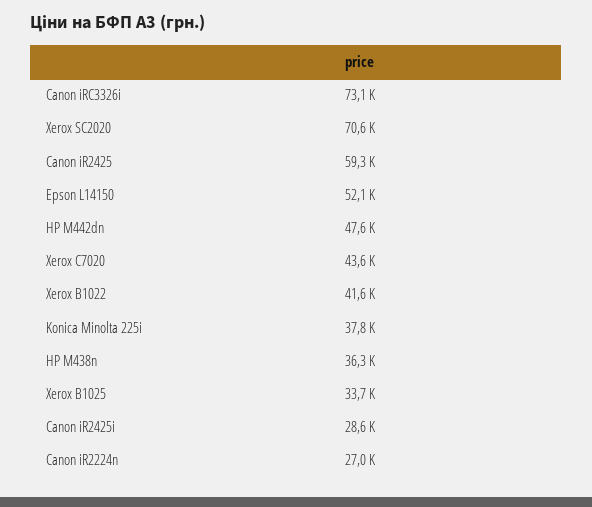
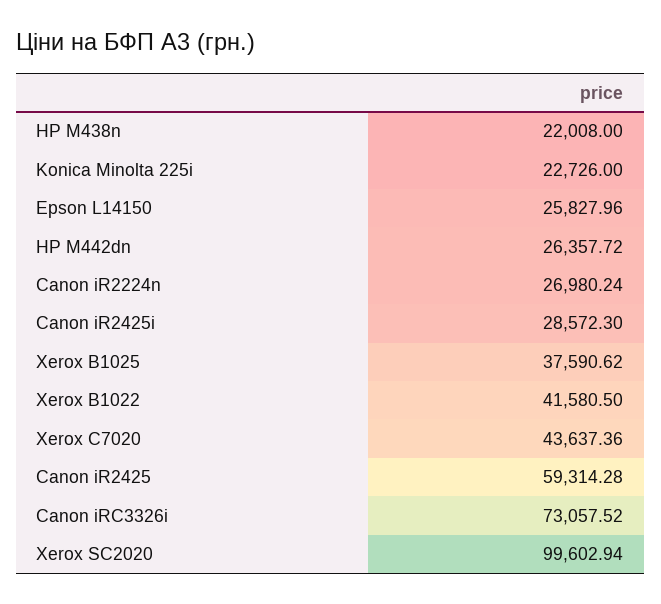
  {
    "Canon iRC3326i": 73057.52,
-   "Xerox SC2020": 70600,
+   "Xerox SC2020": 99602.94,
    "Canon iR2425": 59314.28,
-   "Epson L14150": 52100,
+   "Epson L14150": 25827.96,
-   "HP M442dn": 47600,
+   "HP M442dn": 26357.72,
    "Xerox C7020": 43637.36,
    "Xerox B1022": 41580.5,
-   "Konica Minolta 225i": 37800,
+   "Konica Minolta 225i": 22726,
-   "HP M438n": 36300,
+   "HP M438n": 22008,
-   "Xerox B1025": 33700,
+   "Xerox B1025": 37590.62,
    "Canon iR2425i": 28572.3,
    "Canon iR2224n": 26980.24
  }

